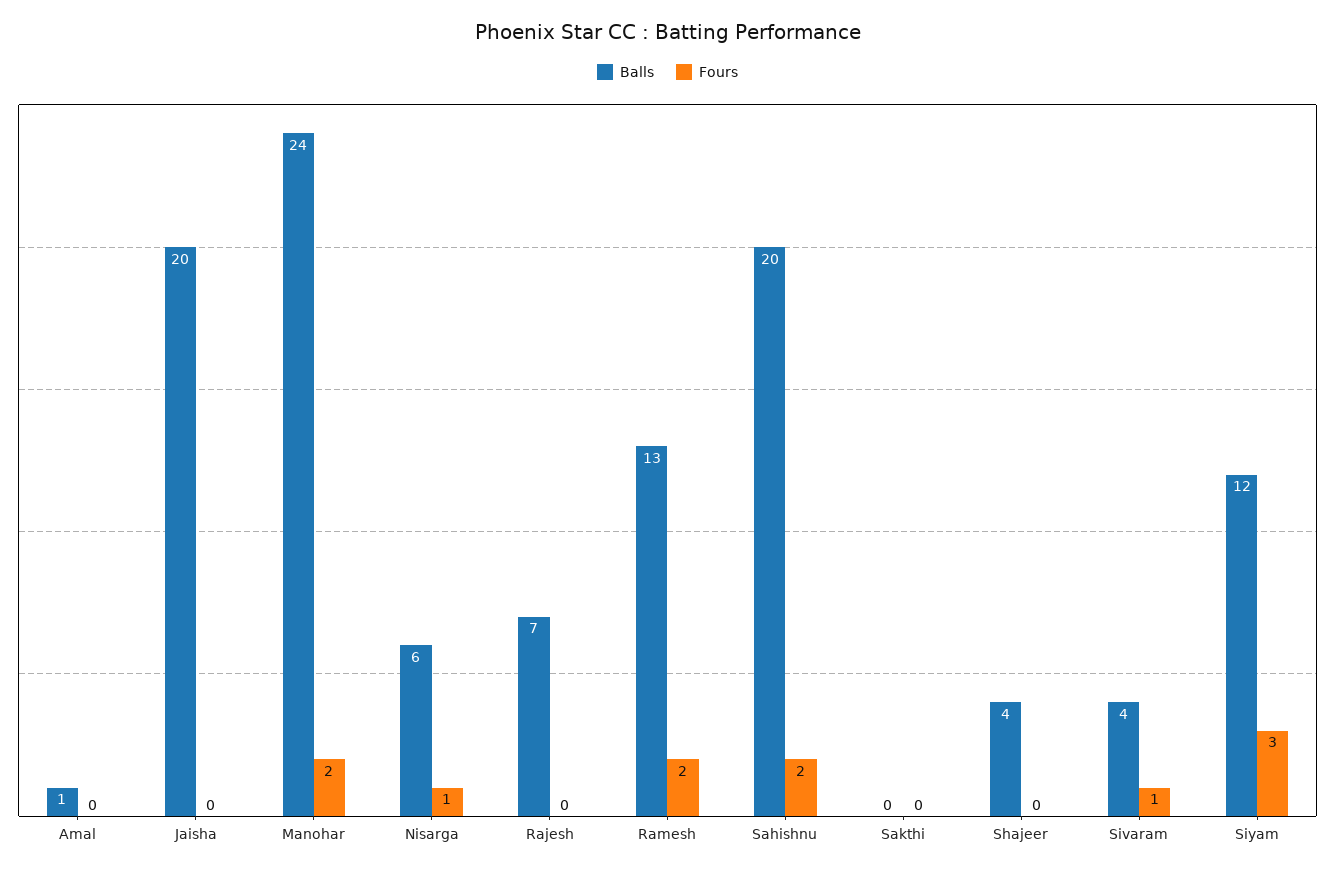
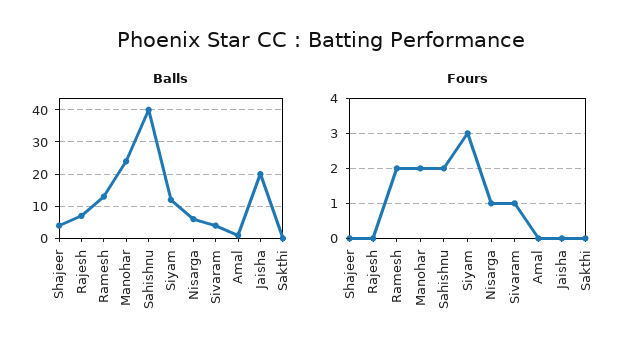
  {
    "Balls": {
      "Amal": 1,
      "Jaisha": 20,
      "Manohar": 24,
      "Nisarga": 6,
      "Rajesh": 7,
      "Ramesh": 13,
-     "Sahishnu": 20,
+     "Sahishnu": 40,
      "Sakthi": 0,
      "Shajeer": 4,
      "Sivaram": 4,
      "Siyam": 12
    },
    "Fours": {
      "Amal": 0,
      "Jaisha": 0,
      "Manohar": 2,
      "Nisarga": 1,
      "Rajesh": 0,
      "Ramesh": 2,
      "Sahishnu": 2,
      "Sakthi": 0,
      "Shajeer": 0,
      "Sivaram": 1,
      "Siyam": 3
    }
  }

